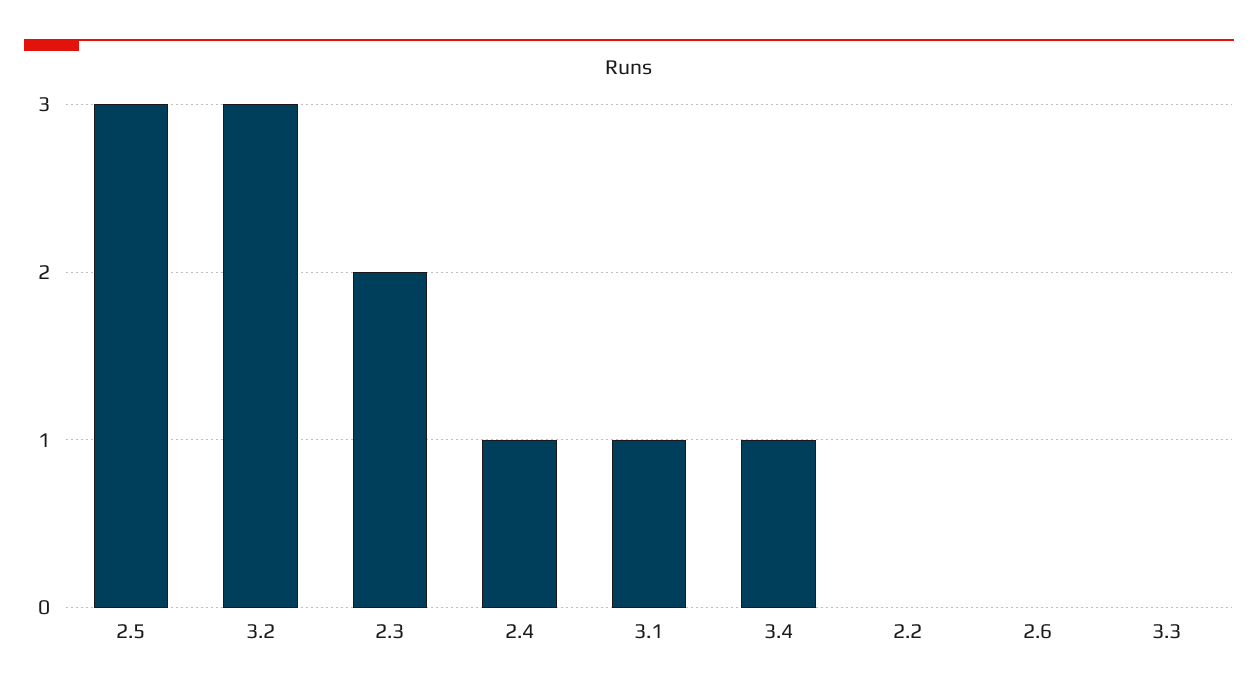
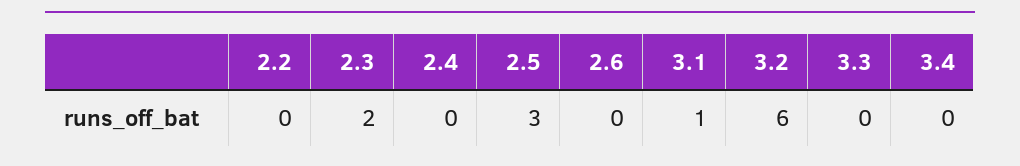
  {
    "2.5": 3,
-   "3.2": 3,
+   "3.2": 6,
    "2.3": 2,
-   "2.4": 1,
+   "2.4": 0,
    "3.1": 1,
-   "3.4": 1,
+   "3.4": 0,
    "2.2": 0,
    "2.6": 0,
    "3.3": 0
  }

